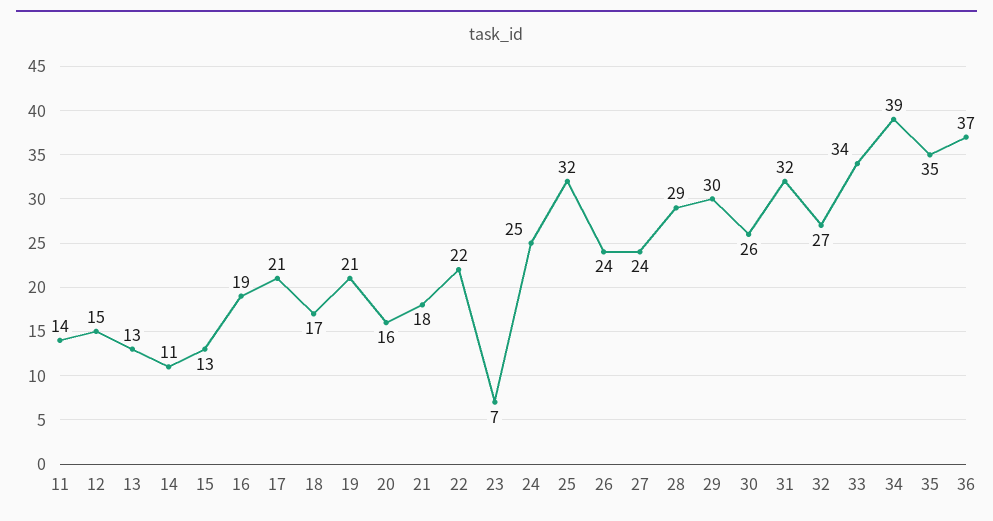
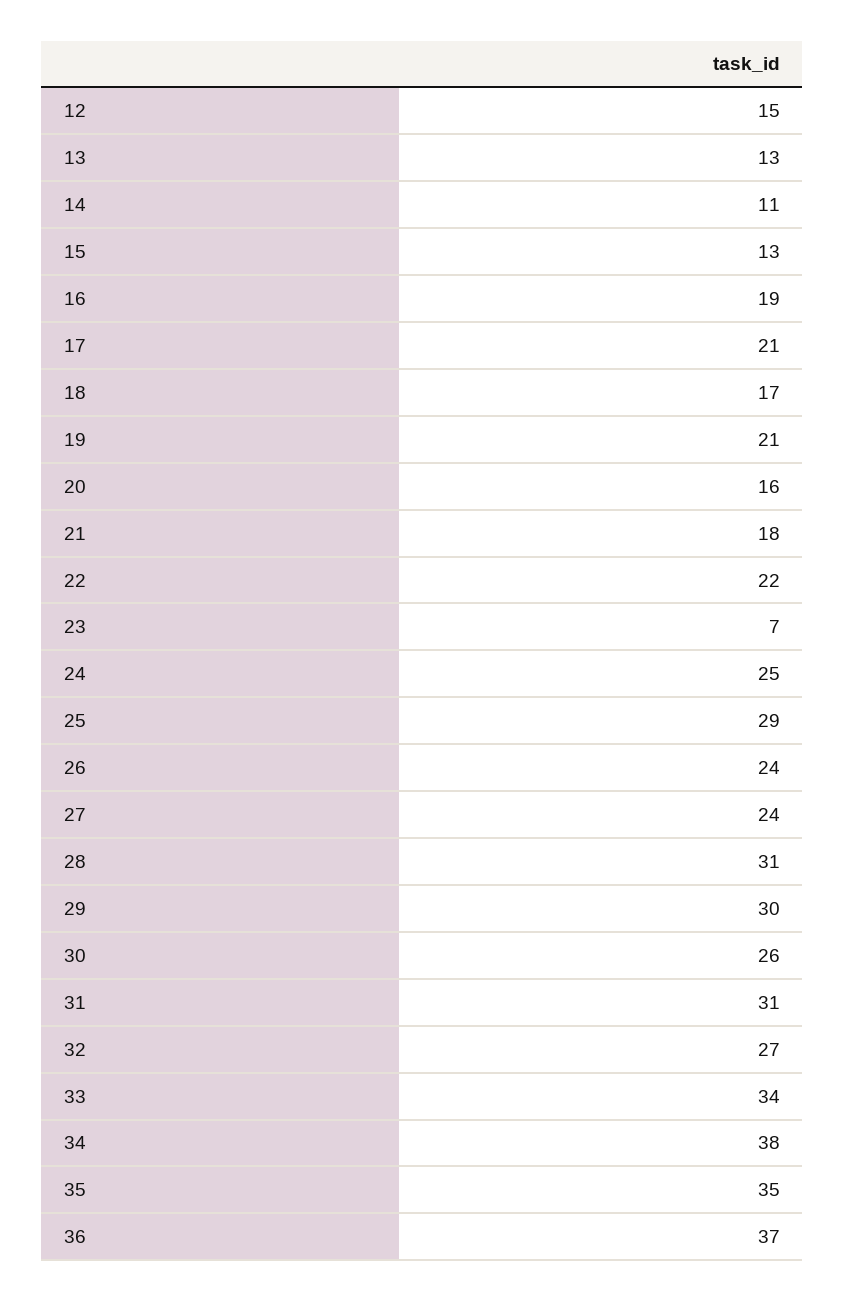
  {
-   "11": 14,
    "12": 15,
    "13": 13,
    "14": 11,
    "15": 13,
    "16": 19,
    "17": 21,
    "18": 17,
    "19": 21,
    "20": 16,
    "21": 18,
    "22": 22,
    "23": 7,
    "24": 25,
-   "25": 32,
+   "25": 29,
    "26": 24,
    "27": 24,
-   "28": 29,
+   "28": 31,
    "29": 30,
    "30": 26,
-   "31": 32,
+   "31": 31,
    "32": 27,
    "33": 34,
-   "34": 39,
+   "34": 38,
    "35": 35,
    "36": 37
  }

